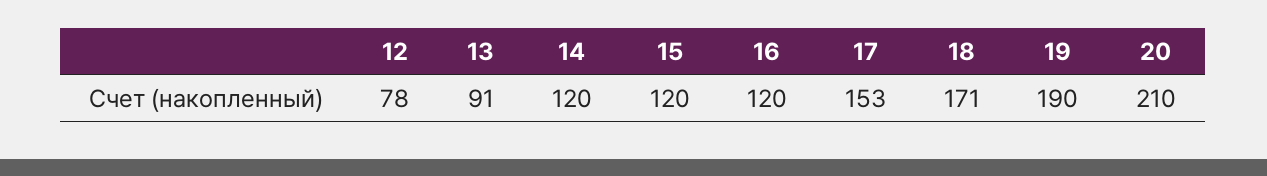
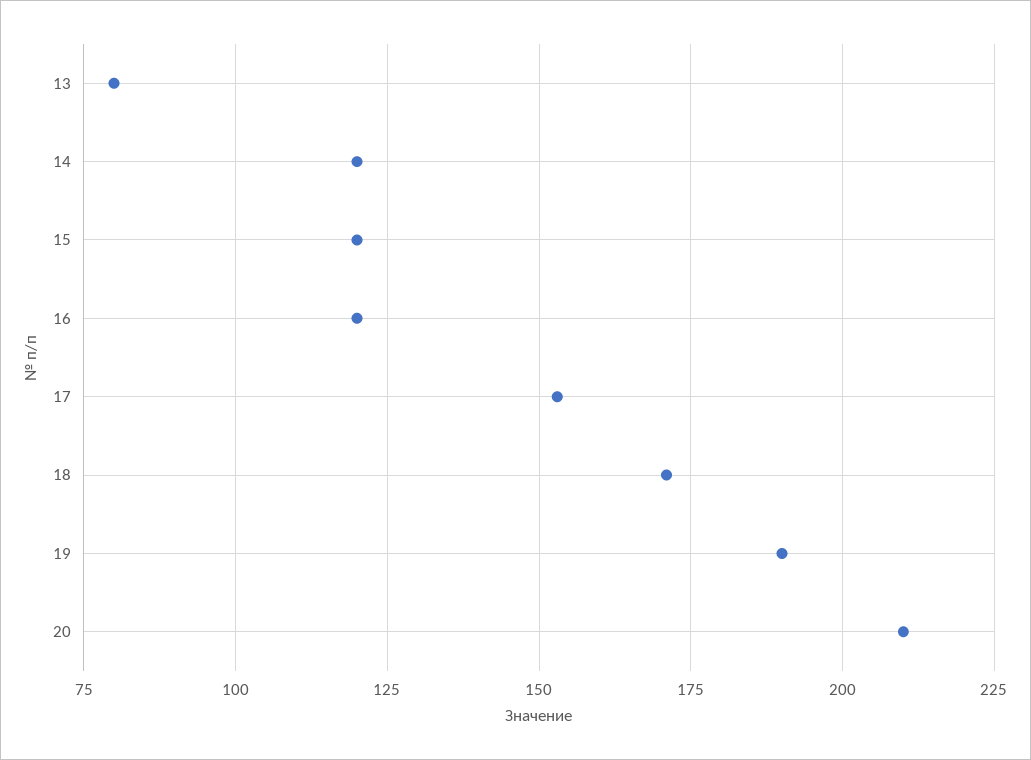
  {
-   "12": 78,
-   "13": 91,
+   "13": 80,
    "14": 120,
    "15": 120,
    "16": 120,
    "17": 153,
    "18": 171,
    "19": 190,
    "20": 210
  }

